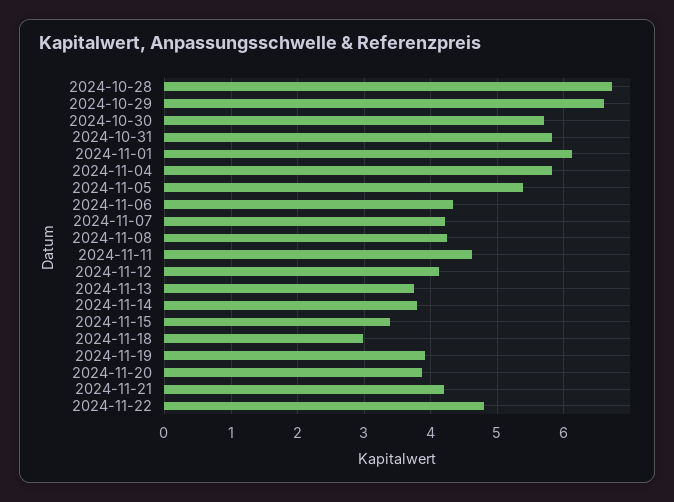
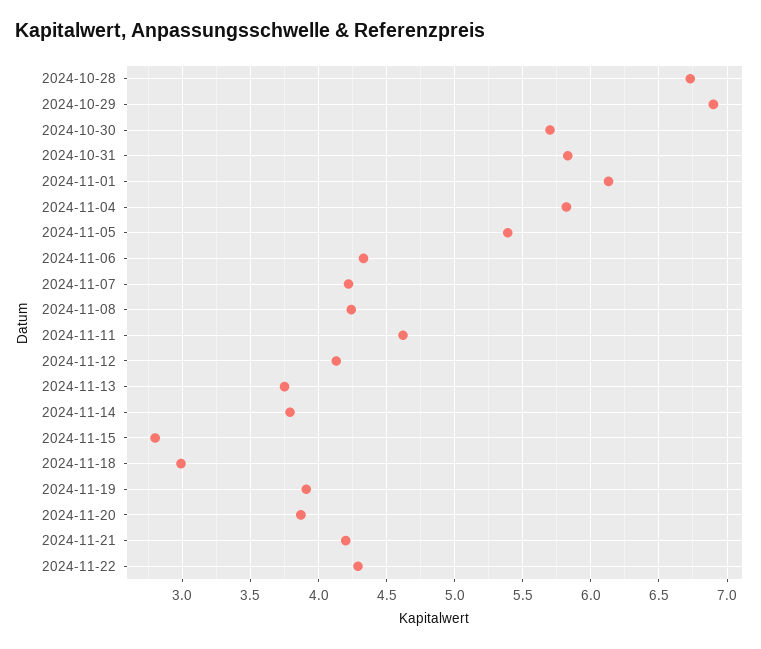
  {
    "2024-10-28": 6.75,
-   "2024-10-29": 6.6,
+   "2024-10-29": 6.9,
    "2024-10-30": 5.7,
    "2024-10-31": 5.85,
    "2024-11-01": 6.15,
    "2024-11-04": 5.8,
    "2024-11-05": 5.4,
    "2024-11-06": 4.35,
    "2024-11-07": 4.2,
    "2024-11-08": 4.25,
    "2024-11-11": 4.6,
    "2024-11-12": 4.15,
    "2024-11-13": 3.75,
    "2024-11-14": 3.8,
-   "2024-11-15": 3.4,
+   "2024-11-15": 2.8,
    "2024-11-18": 3,
    "2024-11-19": 3.9,
    "2024-11-20": 3.85,
    "2024-11-21": 4.2,
-   "2024-11-22": 4.8
+   "2024-11-22": 4.3
  }

